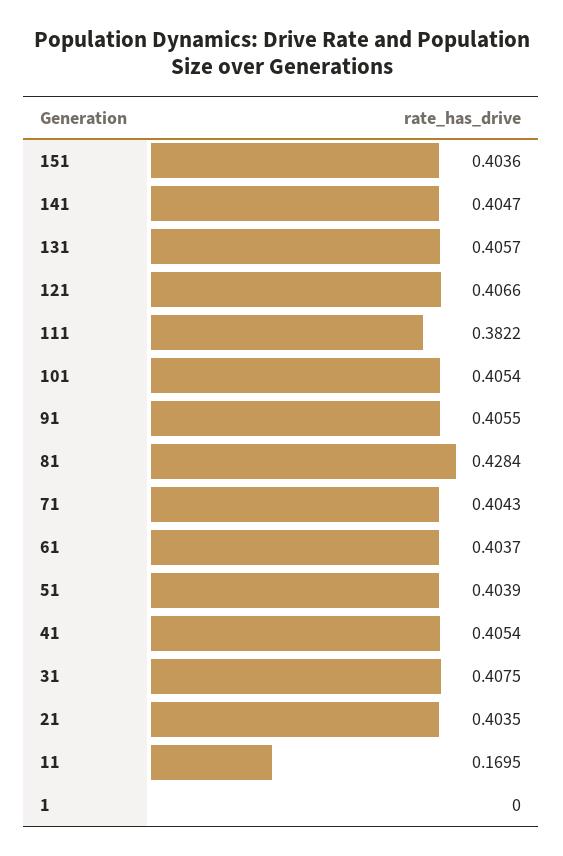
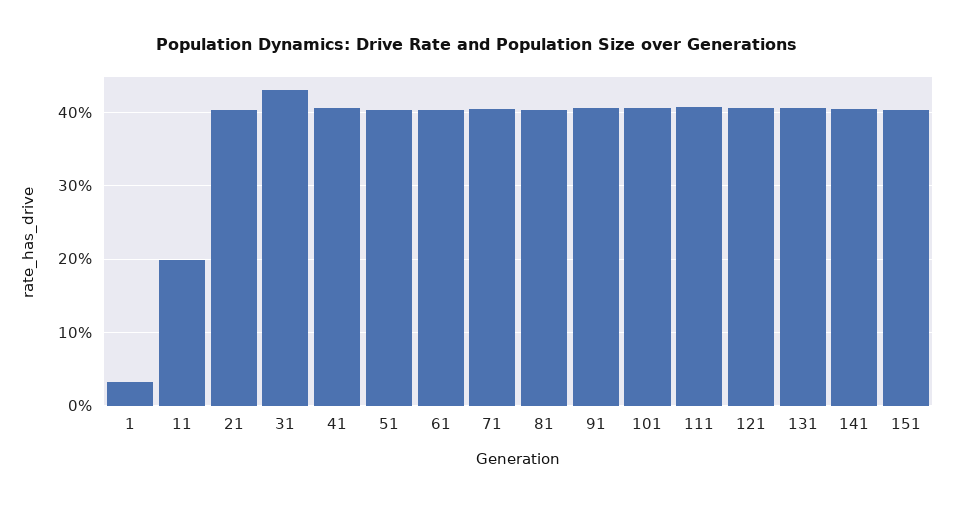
  {
    "151": 0.4036,
    "141": 0.4047,
    "131": 0.4057,
    "121": 0.4066,
-   "111": 0.3822,
+   "111": 0.41,
    "101": 0.4054,
    "91": 0.4055,
-   "81": 0.4284,
+   "81": 0.4,
    "71": 0.4043,
    "61": 0.4037,
    "51": 0.4039,
    "41": 0.4054,
-   "31": 0.4075,
+   "31": 0.43,
    "21": 0.4035,
-   "11": 0.1695,
+   "11": 0.2,
-   "1": 0
+   "1": 0.03
  }

